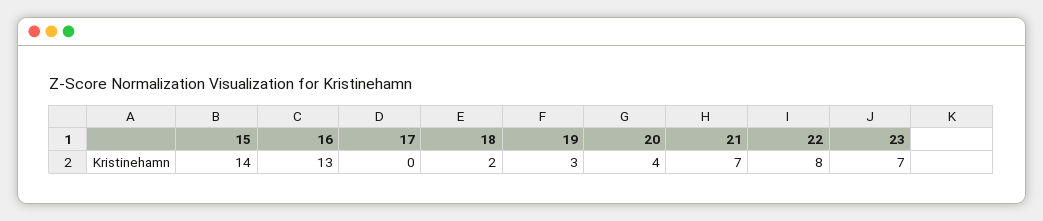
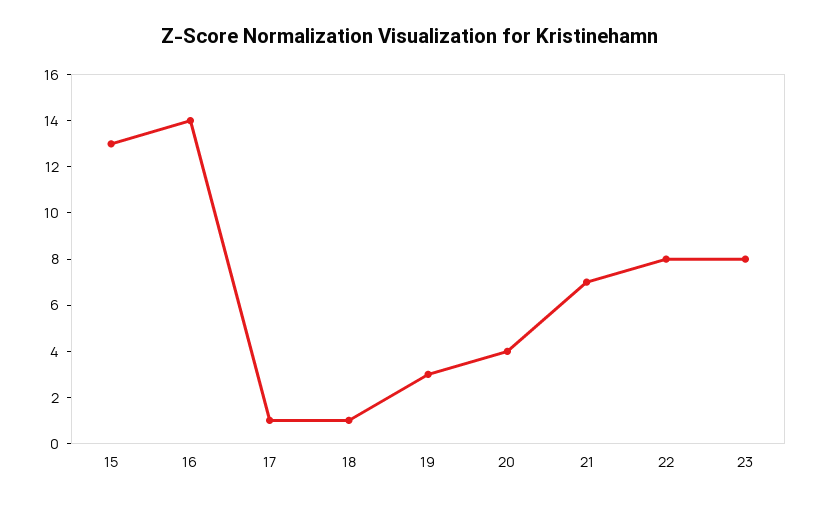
  {
-   "15": 14,
+   "15": 13,
-   "16": 13,
+   "16": 14,
-   "17": 0,
+   "17": 1,
-   "18": 2,
+   "18": 1,
    "19": 3,
    "20": 4,
    "21": 7,
    "22": 8,
-   "23": 7
+   "23": 8
  }

